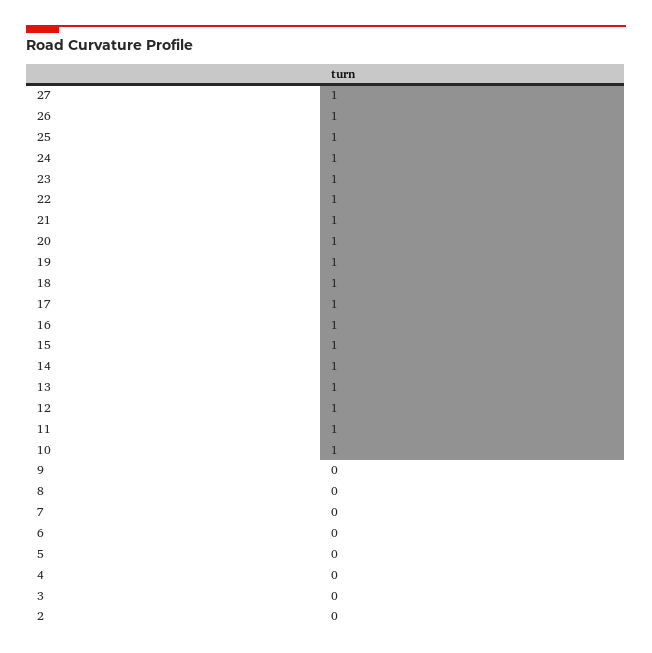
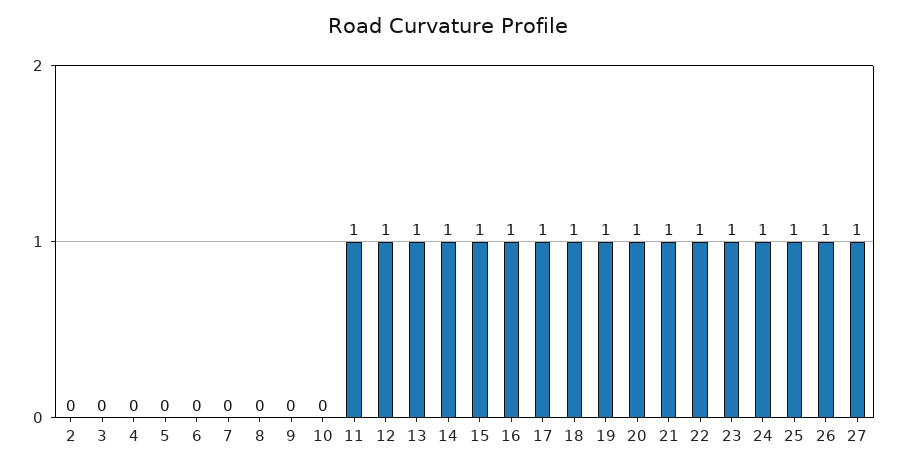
  {
    "27": 1,
    "26": 1,
    "25": 1,
    "24": 1,
    "23": 1,
    "22": 1,
    "21": 1,
    "20": 1,
    "19": 1,
    "18": 1,
    "17": 1,
    "16": 1,
    "15": 1,
    "14": 1,
    "13": 1,
    "12": 1,
    "11": 1,
-   "10": 1,
+   "10": 0,
    "9": 0,
    "8": 0,
    "7": 0,
    "6": 0,
    "5": 0,
    "4": 0,
    "3": 0,
    "2": 0
  }

